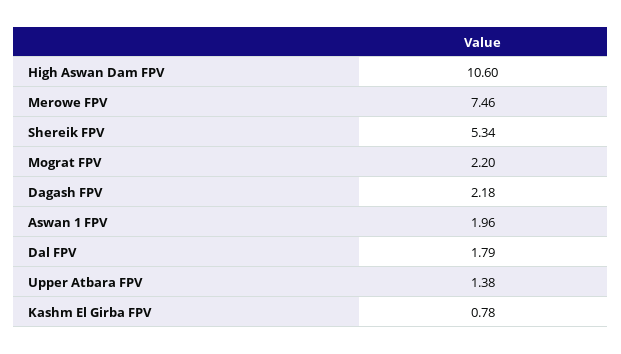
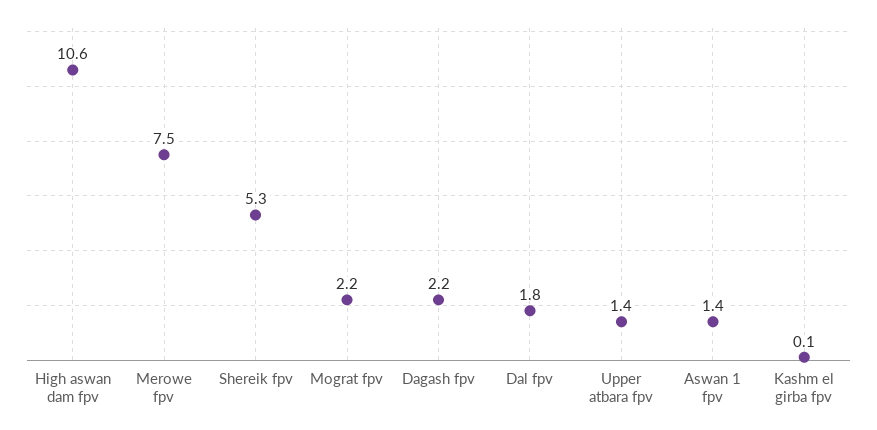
  {
    "High Aswan Dam FPV": 10.6,
    "Merowe FPV": 7.46,
    "Shereik FPV": 5.34,
    "Mograt FPV": 2.2,
    "Dagash FPV": 2.18,
-   "Aswan 1 FPV": 1.96,
+   "Aswan 1 FPV": 1.4,
    "Dal FPV": 1.79,
    "Upper Atbara FPV": 1.38,
-   "Kashm El Girba FPV": 0.78
+   "Kashm El Girba FPV": 0.1
  }

